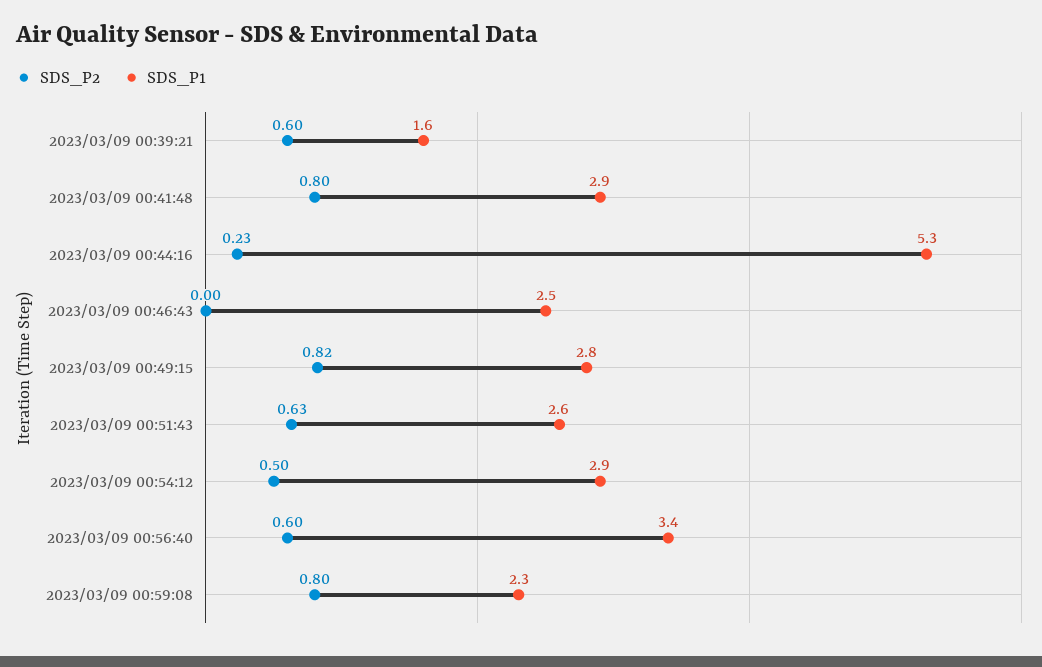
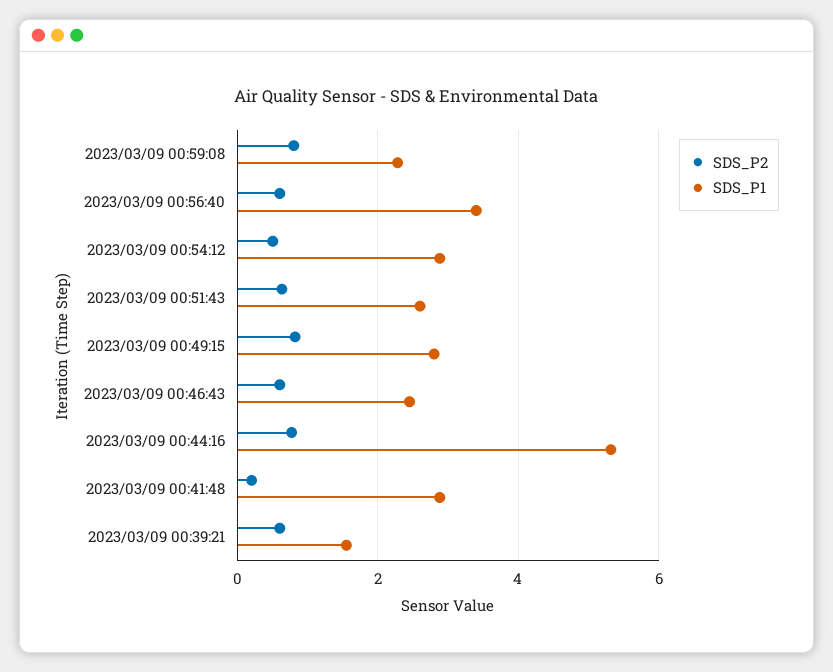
  {
    "SDS_P2": {
      "2023/03/09 00:39:21": 0.6,
-     "2023/03/09 00:41:48": 0.8,
+     "2023/03/09 00:41:48": 0.2,
-     "2023/03/09 00:44:16": 0.23,
+     "2023/03/09 00:44:16": 0.8,
-     "2023/03/09 00:46:43": 0,
+     "2023/03/09 00:46:43": 0.6,
      "2023/03/09 00:49:15": 0.82,
      "2023/03/09 00:51:43": 0.63,
      "2023/03/09 00:54:12": 0.5,
      "2023/03/09 00:56:40": 0.6,
      "2023/03/09 00:59:08": 0.8
    },
    "SDS_P1": {
      "2023/03/09 00:39:21": 1.6,
      "2023/03/09 00:41:48": 2.9,
      "2023/03/09 00:44:16": 5.3,
      "2023/03/09 00:46:43": 2.5,
      "2023/03/09 00:49:15": 2.8,
      "2023/03/09 00:51:43": 2.6,
      "2023/03/09 00:54:12": 2.9,
      "2023/03/09 00:56:40": 3.4,
      "2023/03/09 00:59:08": 2.3
    }
  }

